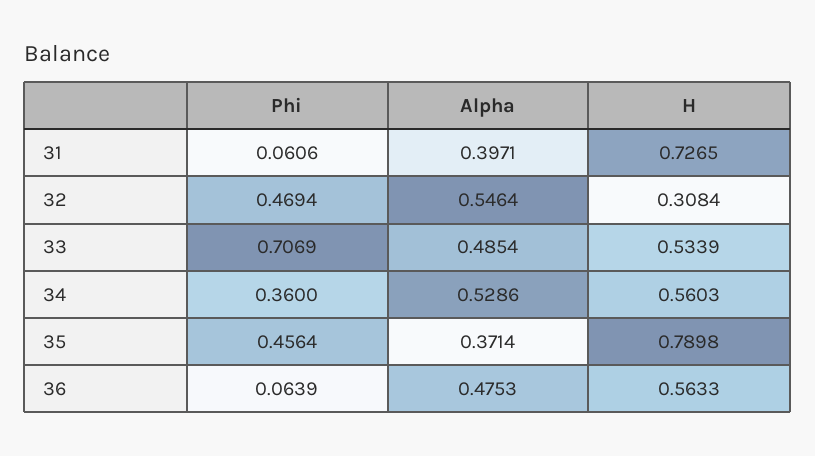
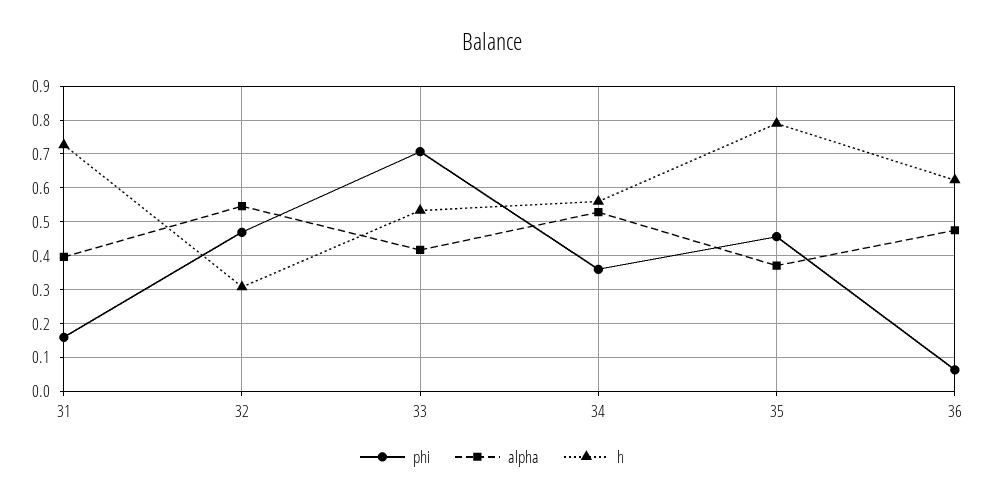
  {
    "Phi": {
-     "31": 0.0606,
+     "31": 0.16,
      "32": 0.4694,
      "33": 0.7069,
      "34": 0.36,
      "35": 0.4564,
      "36": 0.0639
    },
    "Alpha": {
      "31": 0.3971,
      "32": 0.5464,
-     "33": 0.4854,
+     "33": 0.42,
      "34": 0.5286,
      "35": 0.3714,
      "36": 0.4753
    },
    "H": {
      "31": 0.7265,
      "32": 0.3084,
      "33": 0.5339,
      "34": 0.5603,
      "35": 0.7898,
-     "36": 0.5633
+     "36": 0.62
    }
  }

